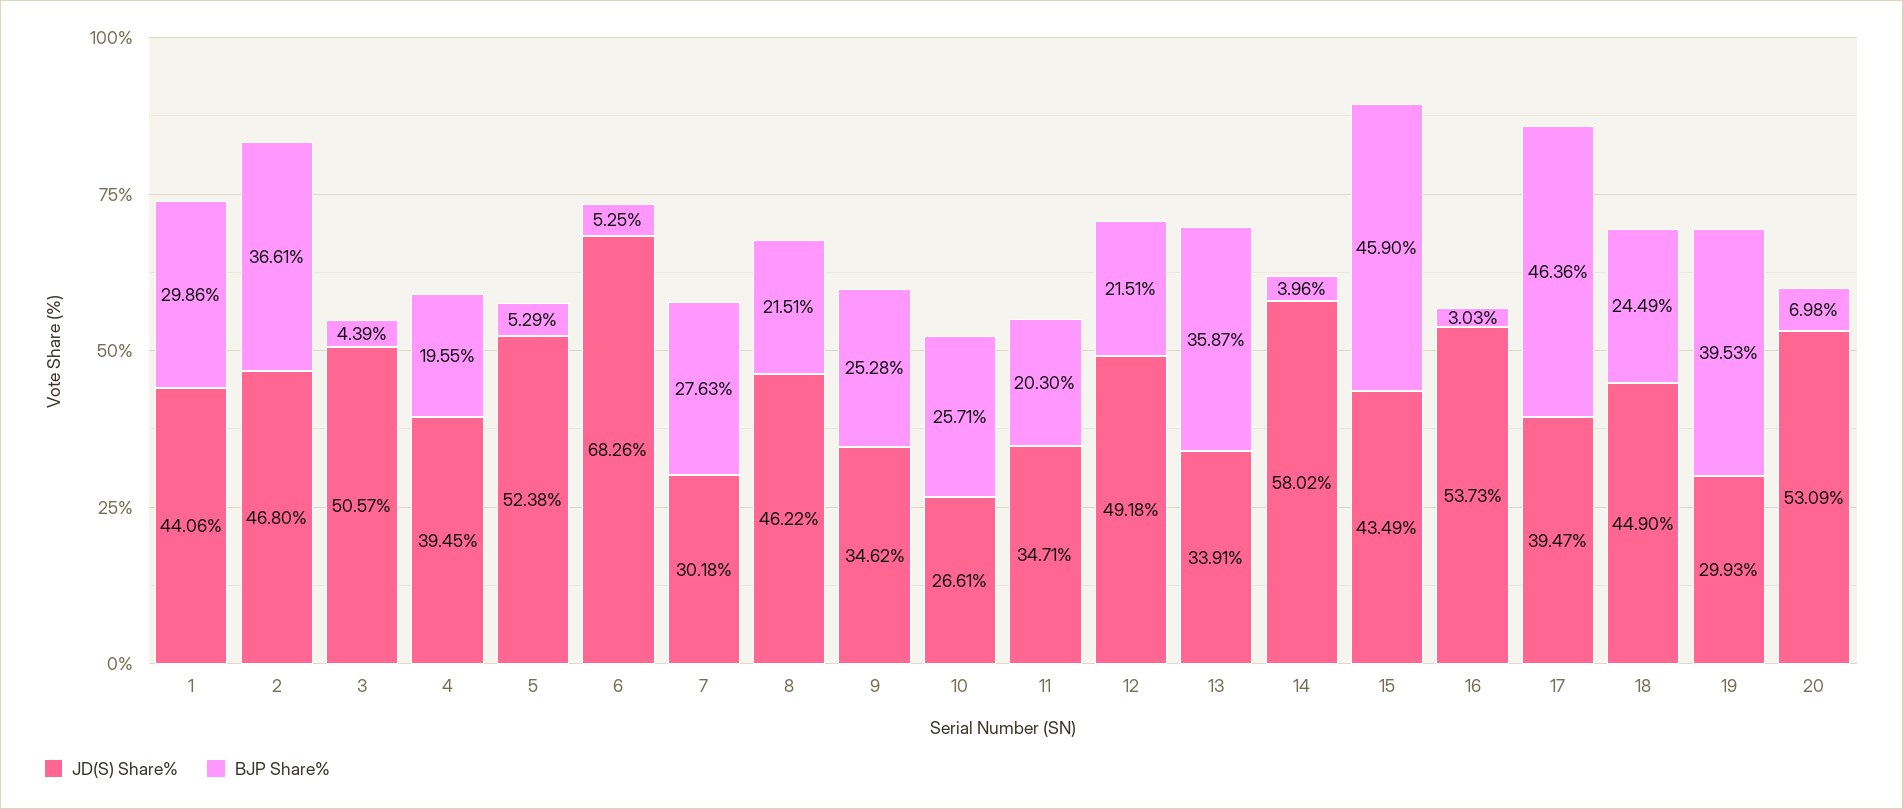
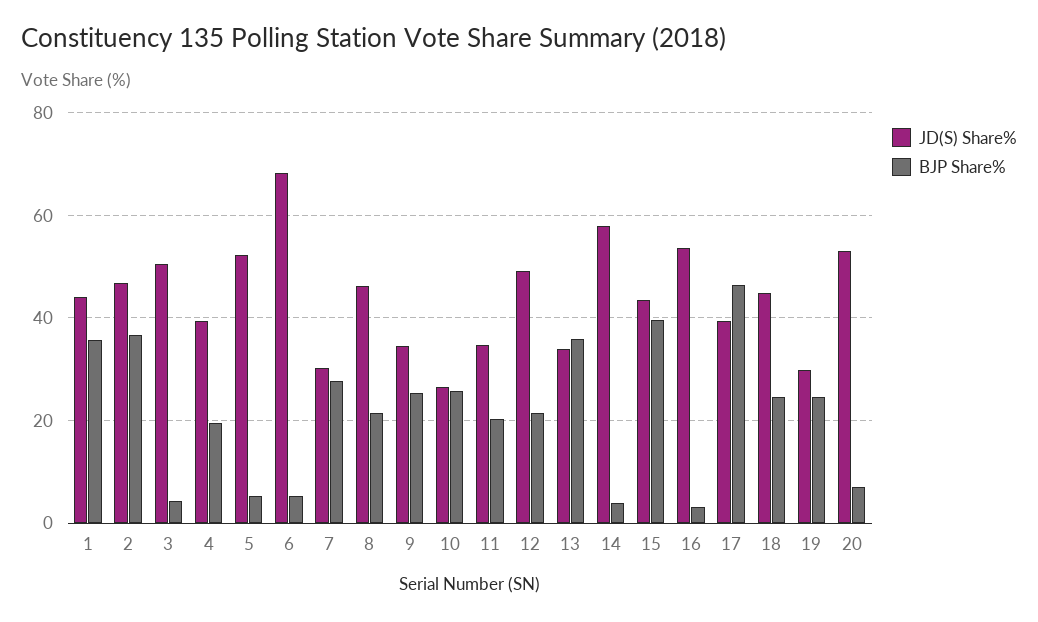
  {
    "JD(S) Share%": {
      "1": 44.06,
      "2": 46.8,
      "3": 50.57,
      "4": 39.45,
      "5": 52.38,
      "6": 68.26,
      "7": 30.18,
      "8": 46.22,
      "9": 34.62,
      "10": 26.61,
      "11": 34.71,
      "12": 49.18,
      "13": 33.91,
      "14": 58.02,
      "15": 43.49,
      "16": 53.73,
      "17": 39.47,
      "18": 44.9,
      "19": 29.93,
      "20": 53.09
    },
    "BJP Share%": {
-     "1": 29.86,
+     "1": 36,
      "2": 36.61,
      "3": 4.39,
      "4": 19.55,
      "5": 5.29,
      "6": 5.25,
      "7": 27.63,
      "8": 21.51,
      "9": 25.28,
      "10": 25.71,
      "11": 20.3,
      "12": 21.51,
      "13": 35.87,
      "14": 3.96,
-     "15": 45.9,
+     "15": 40,
      "16": 3.03,
      "17": 46.36,
      "18": 24.49,
-     "19": 39.53,
+     "19": 24,
      "20": 6.98
    }
  }

